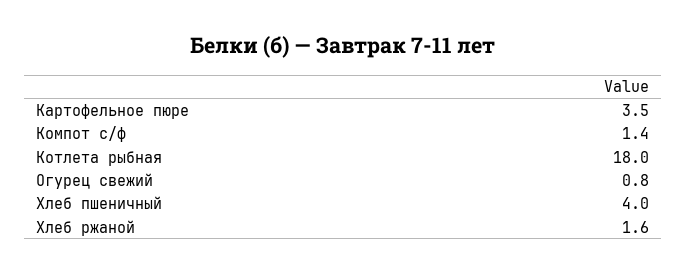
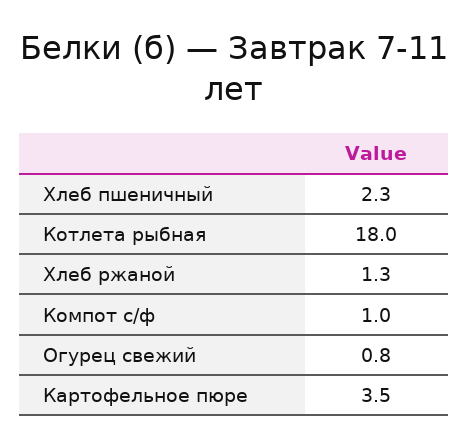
  {
    "Картофельное пюре": 3.5,
-   "Компот с/ф": 1.4,
+   "Компот с/ф": 1,
    "Котлета рыбная": 18,
    "Огурец свежий": 0.8,
-   "Хлеб пшеничный": 4,
+   "Хлеб пшеничный": 2.3,
-   "Хлеб ржаной": 1.6
+   "Хлеб ржаной": 1.3
  }

